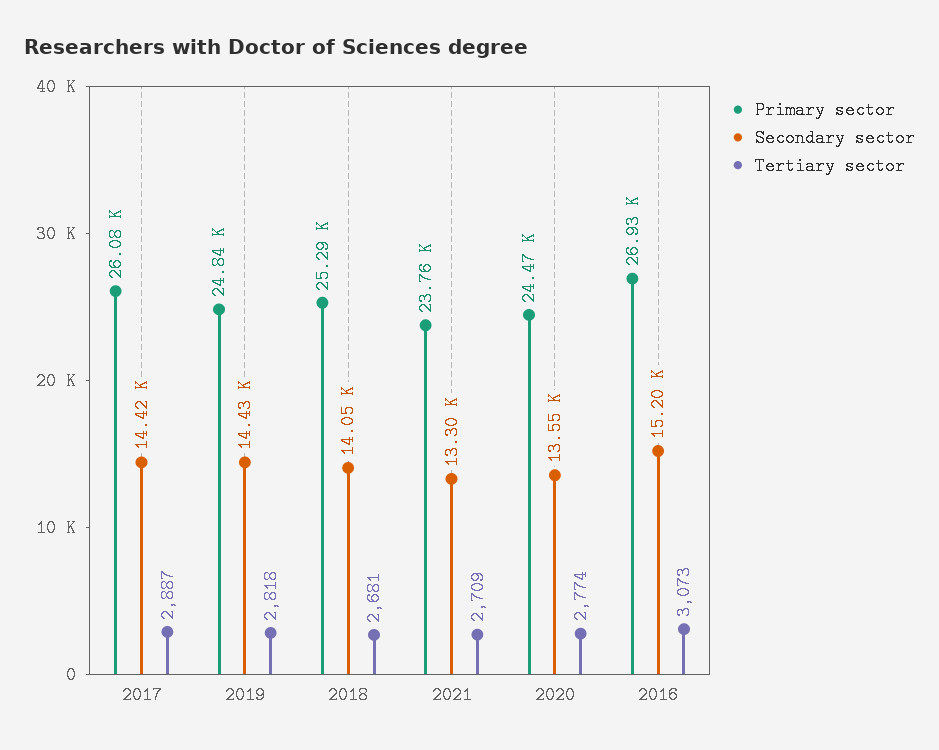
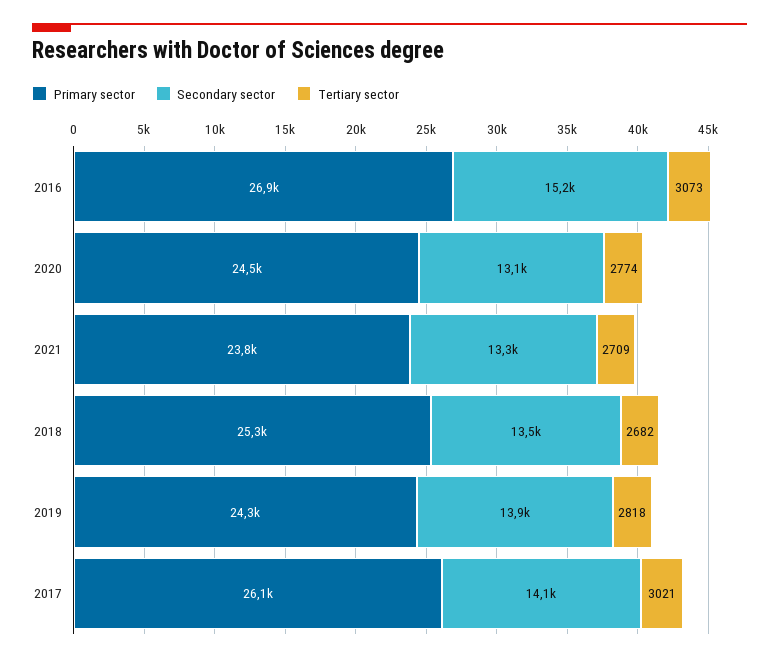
  {
    "Primary sector": {
      "2017": 26080,
-     "2019": 24840,
+     "2019": 24300,
      "2018": 25290,
      "2021": 23760,
      "2020": 24470,
      "2016": 26930
    },
    "Secondary sector": {
-     "2017": 14420,
+     "2017": 14100,
-     "2019": 14430,
+     "2019": 13900,
-     "2018": 14050,
+     "2018": 13500,
      "2021": 13300,
-     "2020": 13550,
+     "2020": 13100,
      "2016": 15200
    },
    "Tertiary sector": {
-     "2017": 2887,
+     "2017": 3021,
      "2019": 2818,
-     "2018": 2681,
+     "2018": 2682,
      "2021": 2709,
      "2020": 2774,
      "2016": 3073
    }
  }

